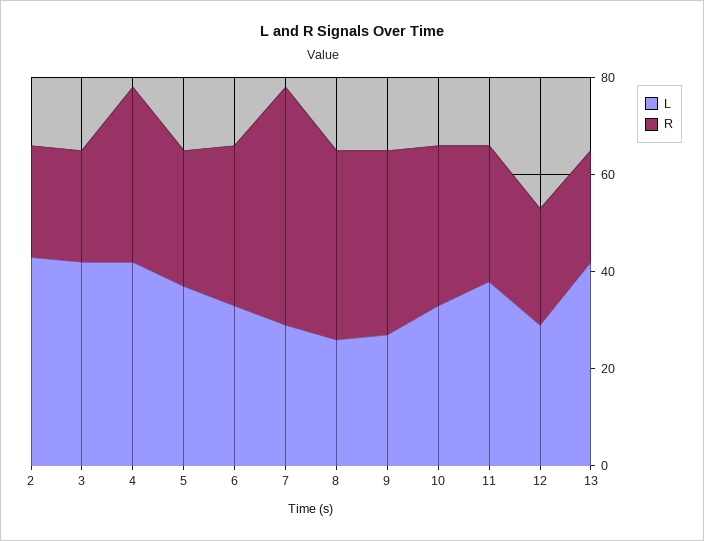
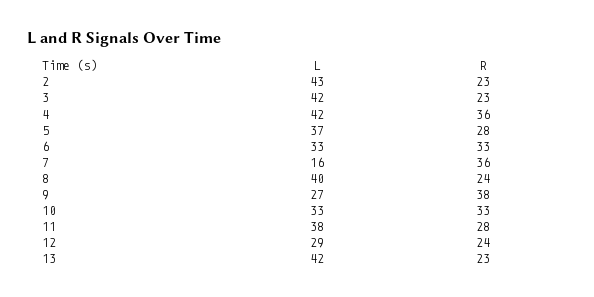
  {
    "L": {
      "2": 43,
      "3": 42,
      "4": 42,
      "5": 37,
      "6": 33,
-     "7": 30,
+     "7": 16,
-     "8": 25,
+     "8": 40,
      "9": 27,
      "10": 33,
      "11": 38,
      "12": 29,
      "13": 42
    },
    "R": {
      "2": 23,
      "3": 23,
      "4": 36,
      "5": 28,
      "6": 33,
-     "7": 50,
+     "7": 36,
-     "8": 40,
+     "8": 24,
      "9": 38,
      "10": 33,
      "11": 28,
      "12": 24,
      "13": 23
    }
  }

